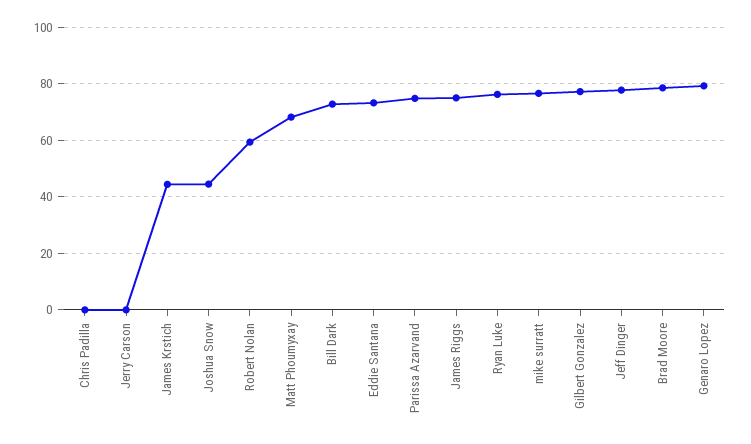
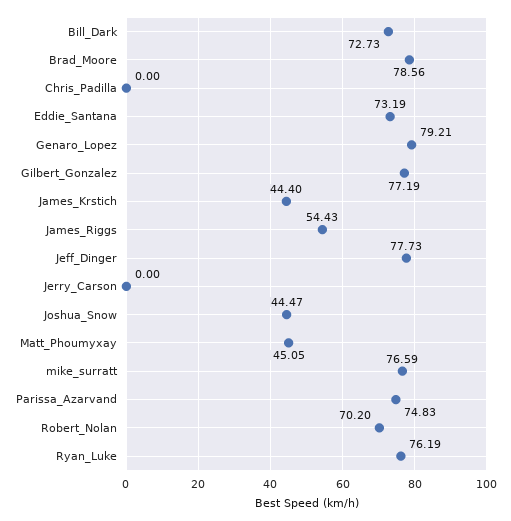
  {
    "Chris Padilla": 0,
    "Jerry Carson": 0,
    "James Krstich": 44.4,
    "Joshua Snow": 44.47,
-   "Robert Nolan": 60,
+   "Robert Nolan": 70.2,
-   "Matt Phoumyxay": 67.5,
+   "Matt Phoumyxay": 45.05,
    "Bill Dark": 72.73,
    "Eddie Santana": 73.19,
    "Parissa Azarvand": 74.83,
-   "James Riggs": 75,
+   "James Riggs": 54.43,
    "Ryan Luke": 76.19,
    "mike surratt": 76.59,
    "Gilbert Gonzalez": 77.19,
    "Jeff Dinger": 77.73,
    "Brad Moore": 78.56,
    "Genaro Lopez": 79.21
  }

